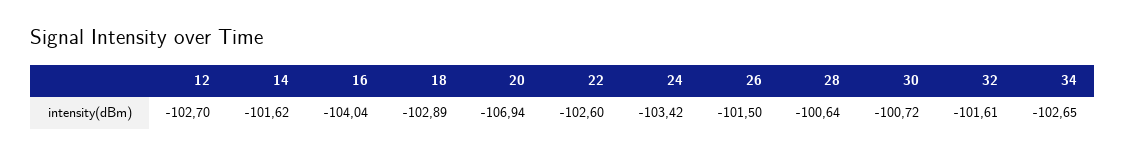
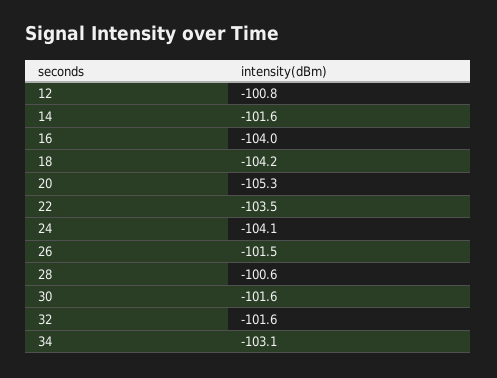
  {
-   "12": -102.7,
+   "12": -100.8,
    "14": -101.62,
    "16": -104.04,
-   "18": -102.89,
+   "18": -104.2,
-   "20": -106.94,
+   "20": -105.3,
-   "22": -102.6,
+   "22": -103.5,
-   "24": -103.42,
+   "24": -104.1,
    "26": -101.5,
    "28": -100.64,
-   "30": -100.72,
+   "30": -101.6,
    "32": -101.61,
-   "34": -102.65
+   "34": -103.1
  }

